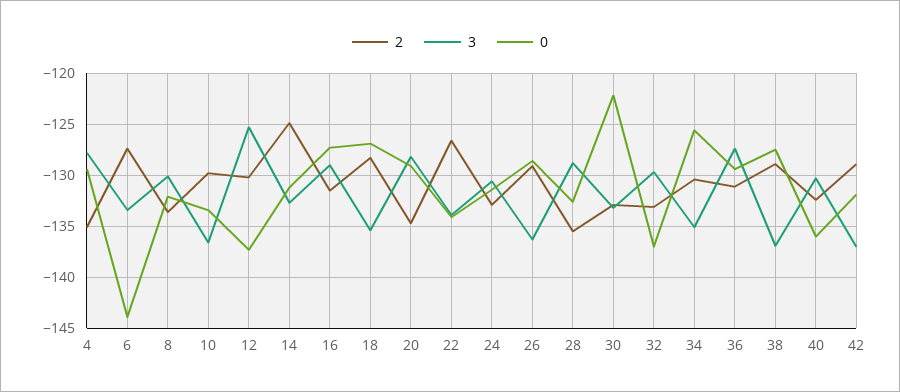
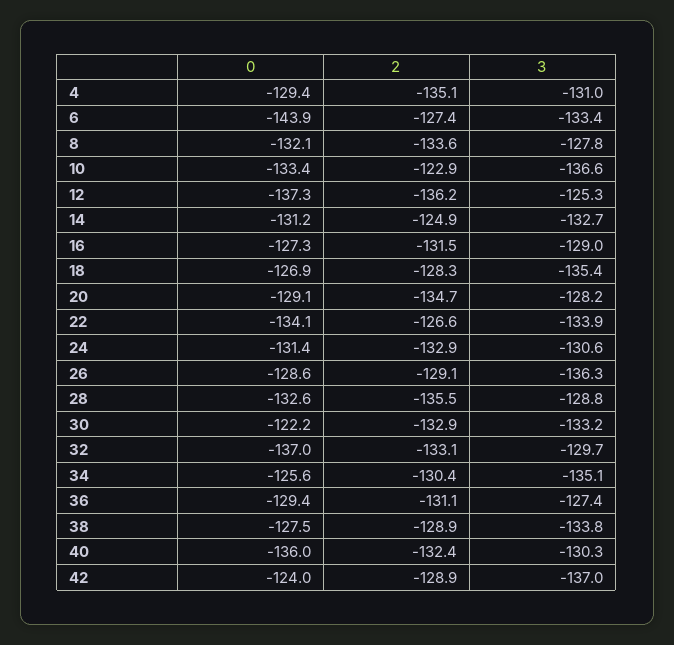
  {
    "2": {
      "4": -135.1,
      "6": -127.4,
      "8": -133.6,
-     "10": -130,
+     "10": -122.9,
-     "12": -130,
+     "12": -136.2,
      "14": -124.9,
      "16": -131.5,
      "18": -128.3,
      "20": -134.7,
      "22": -126.6,
      "24": -132.9,
      "26": -129.1,
      "28": -135.5,
      "30": -132.9,
      "32": -133.1,
      "34": -130.4,
      "36": -131.1,
      "38": -128.9,
      "40": -132.4,
      "42": -128.9
    },
    "3": {
-     "4": -128,
+     "4": -131,
      "6": -133.4,
-     "8": -130,
+     "8": -127.8,
      "10": -136.6,
      "12": -125.3,
      "14": -132.7,
      "16": -129,
      "18": -135.4,
      "20": -128.2,
      "22": -133.9,
      "24": -130.6,
      "26": -136.3,
      "28": -128.8,
      "30": -133.2,
      "32": -129.7,
      "34": -135.1,
      "36": -127.4,
-     "38": -137,
+     "38": -133.8,
      "40": -130.3,
      "42": -137
    },
    "0": {
      "4": -129.4,
      "6": -143.9,
      "8": -132.1,
      "10": -133.4,
      "12": -137.3,
      "14": -131.2,
      "16": -127.3,
      "18": -126.9,
      "20": -129.1,
      "22": -134.1,
      "24": -131.4,
      "26": -128.6,
      "28": -132.6,
      "30": -122.2,
      "32": -137,
      "34": -125.6,
      "36": -129.4,
      "38": -127.5,
      "40": -136,
-     "42": -132
+     "42": -124
    }
  }

